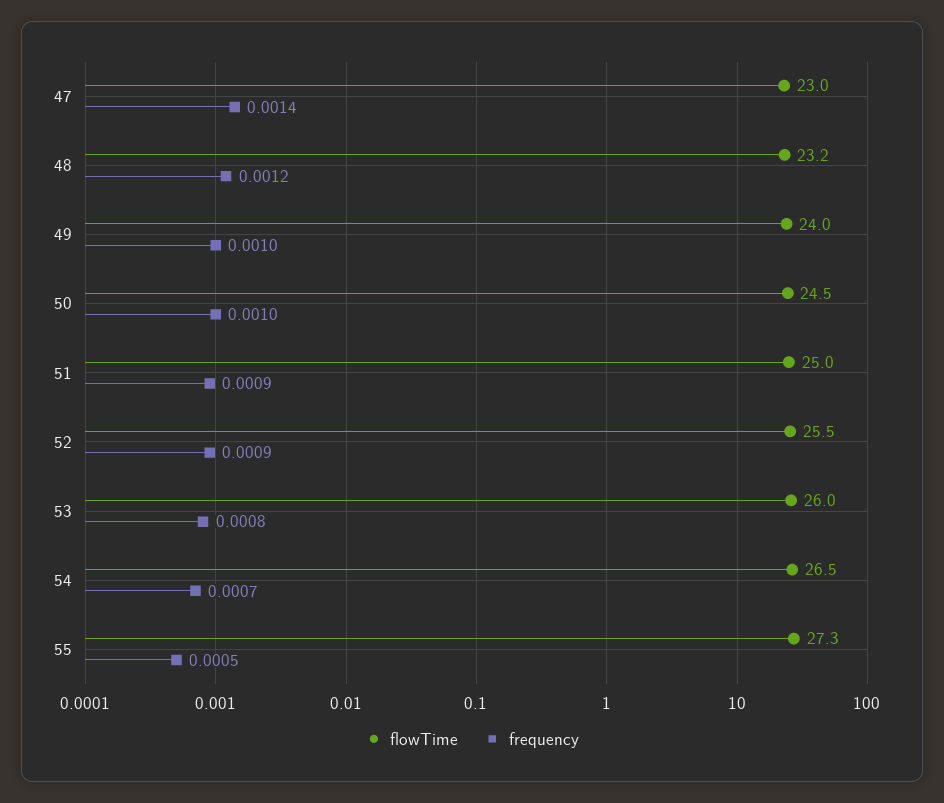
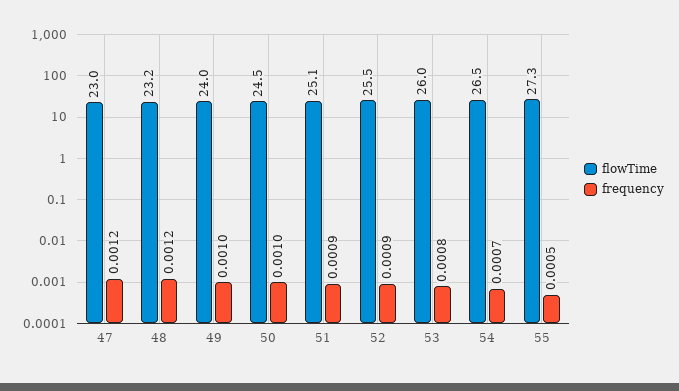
  {
    "flowTime": {
      "47": 23,
      "48": 23.2,
      "49": 24,
      "50": 24.5,
-     "51": 25,
+     "51": 25.1,
      "52": 25.5,
      "53": 26,
      "54": 26.5,
      "55": 27.3
    },
    "frequency": {
-     "47": 0.0014,
+     "47": 0.0012,
      "48": 0.0012,
      "49": 0.001,
      "50": 0.001,
      "51": 0.0009,
      "52": 0.0009,
      "53": 0.0008,
      "54": 0.0007,
      "55": 0.0005
    }
  }

